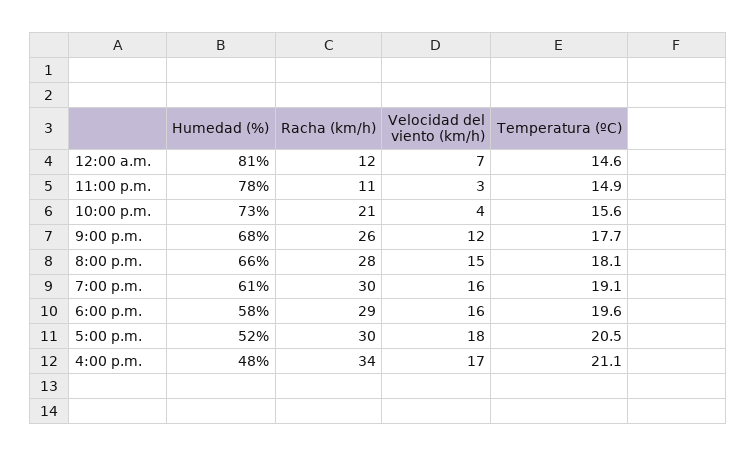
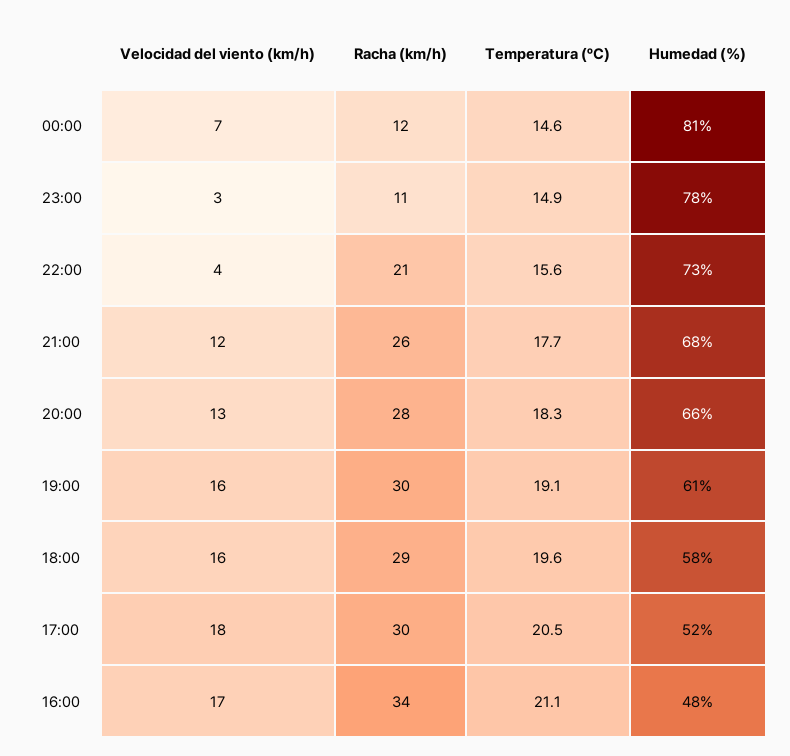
  {
    "Humedad (%)": {
      "12:00 a.m.": 81,
      "11:00 p.m.": 78,
      "10:00 p.m.": 73,
      "9:00 p.m.": 68,
      "8:00 p.m.": 66,
      "7:00 p.m.": 61,
      "6:00 p.m.": 58,
      "5:00 p.m.": 52,
      "4:00 p.m.": 48
    },
    "Racha (km/h)": {
      "12:00 a.m.": 12,
      "11:00 p.m.": 11,
      "10:00 p.m.": 21,
      "9:00 p.m.": 26,
      "8:00 p.m.": 28,
      "7:00 p.m.": 30,
      "6:00 p.m.": 29,
      "5:00 p.m.": 30,
      "4:00 p.m.": 34
    },
    "Velocidad del viento (km/h)": {
      "12:00 a.m.": 7,
      "11:00 p.m.": 3,
      "10:00 p.m.": 4,
      "9:00 p.m.": 12,
-     "8:00 p.m.": 15,
+     "8:00 p.m.": 13,
      "7:00 p.m.": 16,
      "6:00 p.m.": 16,
      "5:00 p.m.": 18,
      "4:00 p.m.": 17
    },
    "Temperatura (ºC)": {
      "12:00 a.m.": 14.6,
      "11:00 p.m.": 14.9,
      "10:00 p.m.": 15.6,
      "9:00 p.m.": 17.7,
-     "8:00 p.m.": 18.1,
+     "8:00 p.m.": 18.3,
      "7:00 p.m.": 19.1,
      "6:00 p.m.": 19.6,
      "5:00 p.m.": 20.5,
      "4:00 p.m.": 21.1
    }
  }

